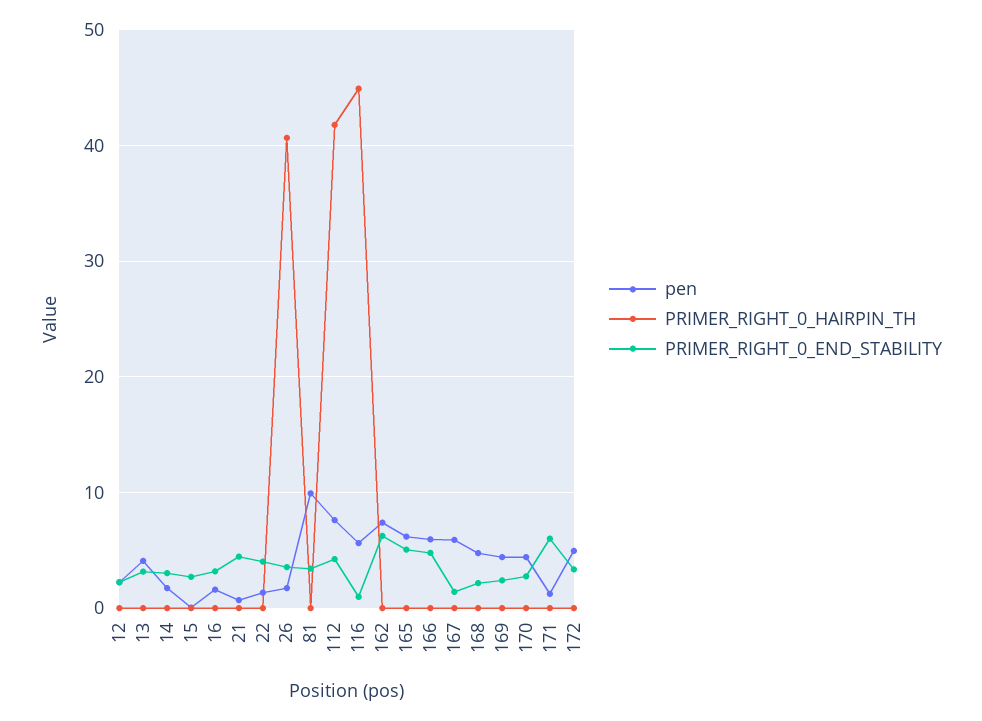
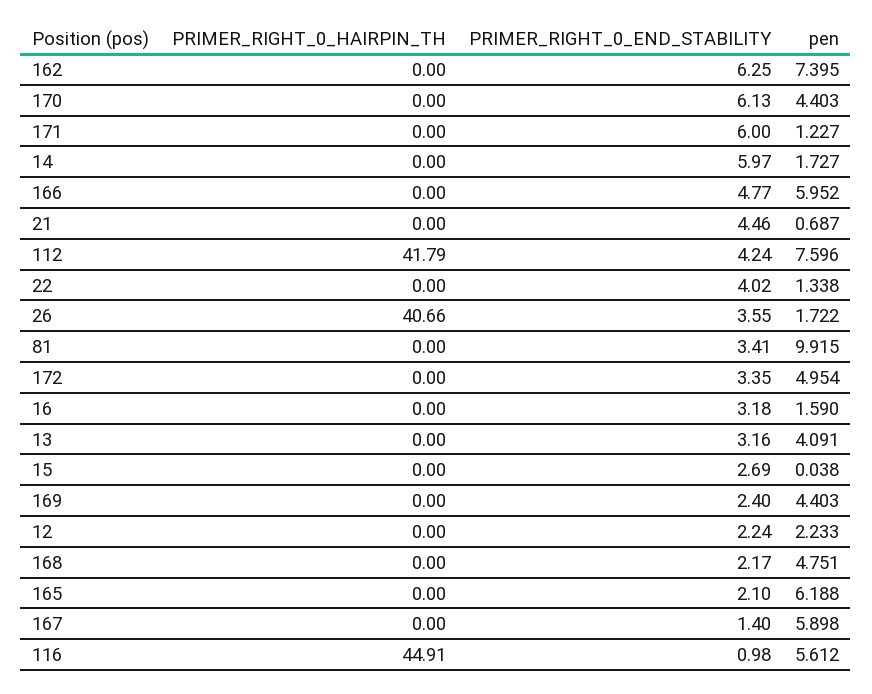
  {
    "pen": {
      "12": 2.233,
      "13": 4.091,
      "14": 1.727,
      "15": 0.038,
      "16": 1.59,
      "21": 0.687,
      "22": 1.338,
      "26": 1.722,
      "81": 9.915,
      "112": 7.596,
      "116": 5.612,
      "162": 7.395,
      "165": 6.188,
      "166": 5.952,
      "167": 5.898,
      "168": 4.751,
      "169": 4.403,
      "170": 4.403,
      "171": 1.227,
      "172": 4.954
    },
    "PRIMER_RIGHT_0_HAIRPIN_TH": {
      "12": 0,
      "13": 0,
      "14": 0,
      "15": 0,
      "16": 0,
      "21": 0,
      "22": 0,
      "26": 40.66,
      "81": 0,
      "112": 41.79,
      "116": 44.91,
      "162": 0,
      "165": 0,
      "166": 0,
      "167": 0,
      "168": 0,
      "169": 0,
      "170": 0,
      "171": 0,
      "172": 0
    },
    "PRIMER_RIGHT_0_END_STABILITY": {
      "12": 2.24,
      "13": 3.16,
-     "14": 3,
+     "14": 5.97,
      "15": 2.69,
      "16": 3.18,
      "21": 4.46,
      "22": 4.02,
      "26": 3.55,
      "81": 3.41,
      "112": 4.24,
      "116": 0.98,
      "162": 6.25,
-     "165": 5,
+     "165": 2.1,
      "166": 4.77,
      "167": 1.4,
      "168": 2.17,
      "169": 2.4,
-     "170": 3,
+     "170": 6.13,
      "171": 6,
      "172": 3.35
    }
  }

